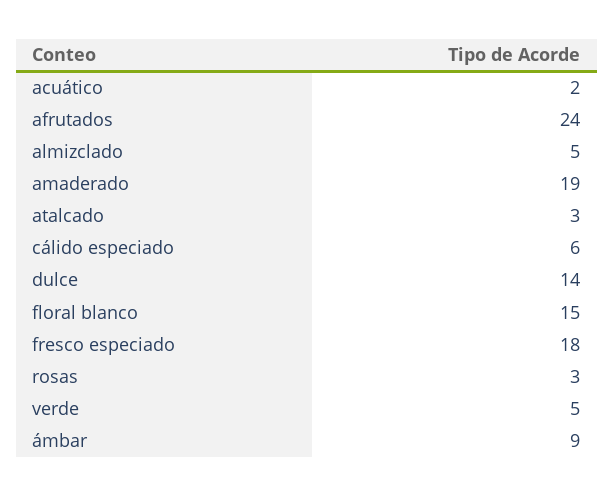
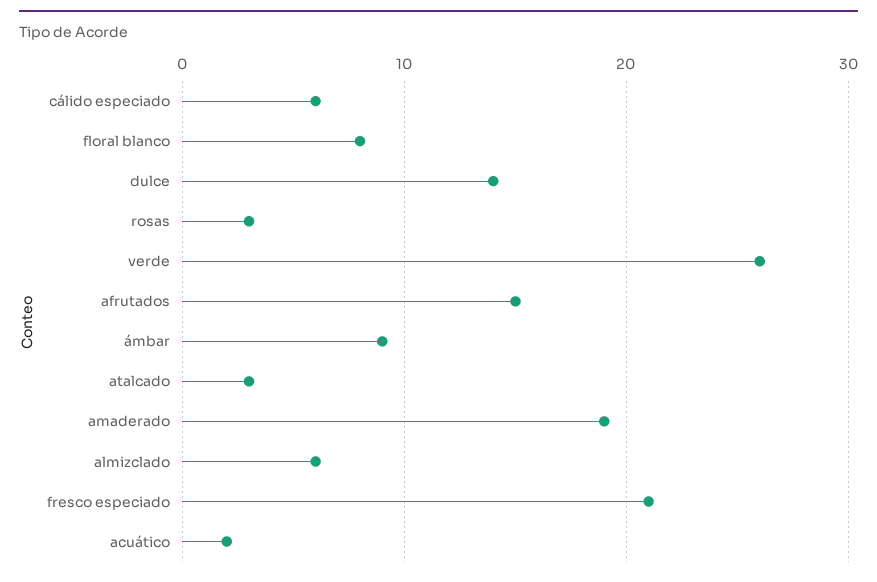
  {
    "acuático": 2,
-   "afrutados": 24,
+   "afrutados": 15,
-   "almizclado": 5,
+   "almizclado": 6,
    "amaderado": 19,
    "atalcado": 3,
    "cálido especiado": 6,
    "dulce": 14,
-   "floral blanco": 15,
+   "floral blanco": 8,
-   "fresco especiado": 18,
+   "fresco especiado": 21,
    "rosas": 3,
-   "verde": 5,
+   "verde": 26,
    "ámbar": 9
  }

